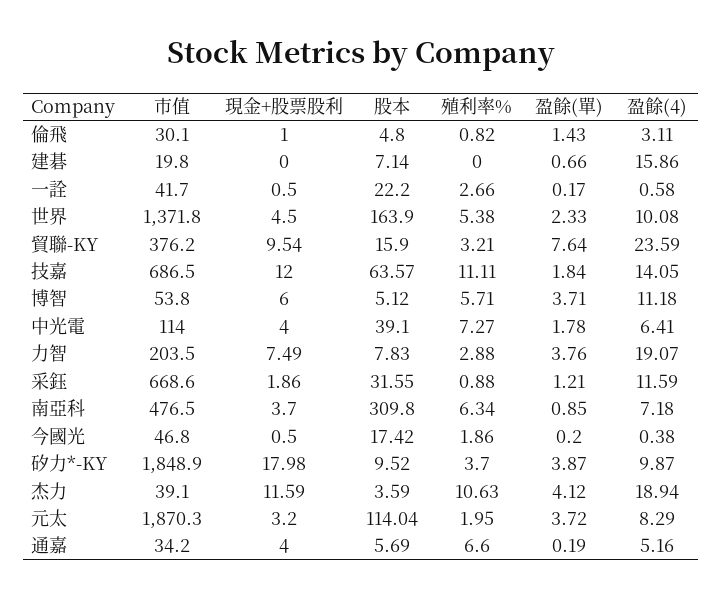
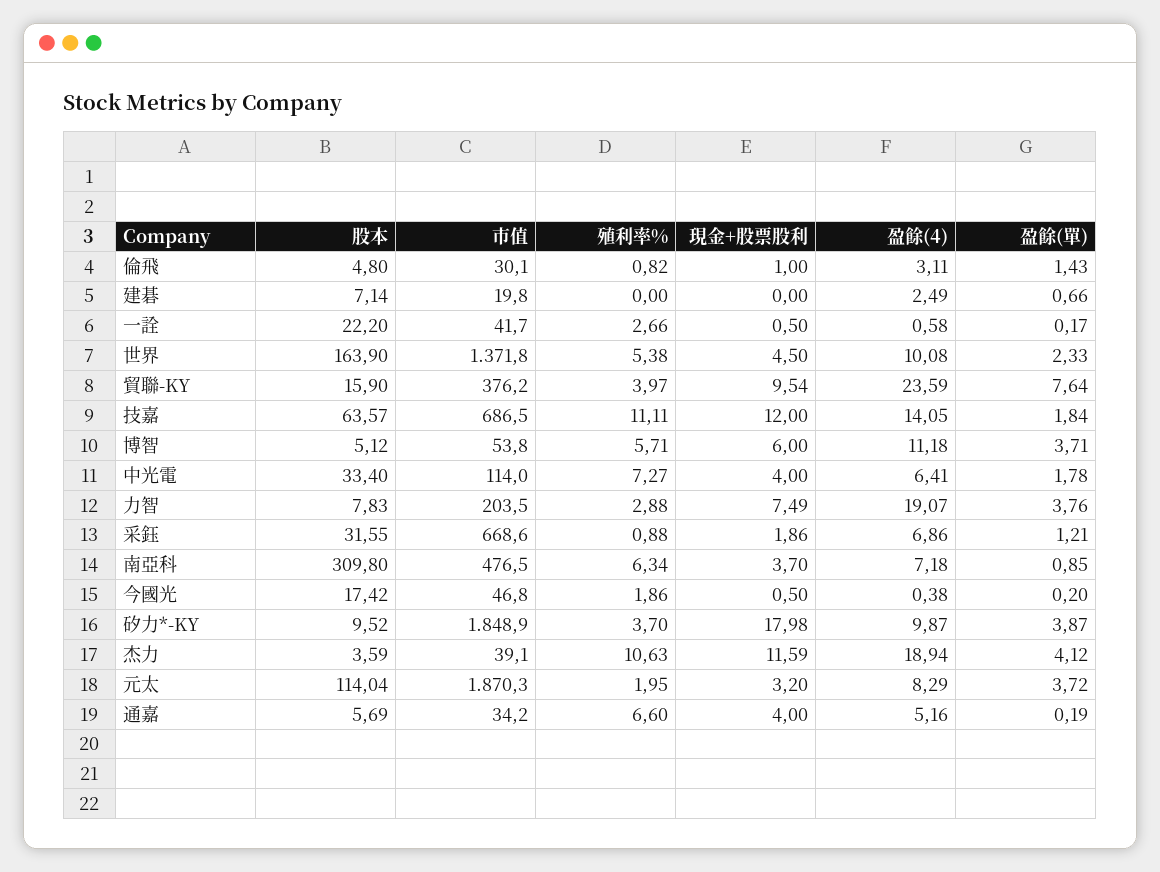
  {
    "市值": {
      "倫飛": 30.1,
      "建碁": 19.8,
      "一詮": 41.7,
      "世界": 1371.8,
      "貿聯-KY": 376.2,
      "技嘉": 686.5,
      "博智": 53.8,
      "中光電": 114,
      "力智": 203.5,
      "采鈺": 668.6,
      "南亞科": 476.5,
      "今國光": 46.8,
      "矽力*-KY": 1848.9,
      "杰力": 39.1,
      "元太": 1870.3,
      "通嘉": 34.2
    },
    "現金+股票股利": {
      "倫飛": 1,
      "建碁": 0,
      "一詮": 0.5,
      "世界": 4.5,
      "貿聯-KY": 9.54,
      "技嘉": 12,
      "博智": 6,
      "中光電": 4,
      "力智": 7.49,
      "采鈺": 1.86,
      "南亞科": 3.7,
      "今國光": 0.5,
      "矽力*-KY": 17.98,
      "杰力": 11.59,
      "元太": 3.2,
      "通嘉": 4
    },
    "股本": {
      "倫飛": 4.8,
      "建碁": 7.14,
      "一詮": 22.2,
      "世界": 163.9,
      "貿聯-KY": 15.9,
      "技嘉": 63.57,
      "博智": 5.12,
-     "中光電": 39.1,
+     "中光電": 33.4,
      "力智": 7.83,
      "采鈺": 31.55,
      "南亞科": 309.8,
      "今國光": 17.42,
      "矽力*-KY": 9.52,
      "杰力": 3.59,
      "元太": 114.04,
      "通嘉": 5.69
    },
    "殖利率%": {
      "倫飛": 0.82,
      "建碁": 0,
      "一詮": 2.66,
      "世界": 5.38,
-     "貿聯-KY": 3.21,
+     "貿聯-KY": 3.97,
      "技嘉": 11.11,
      "博智": 5.71,
      "中光電": 7.27,
      "力智": 2.88,
      "采鈺": 0.88,
      "南亞科": 6.34,
      "今國光": 1.86,
      "矽力*-KY": 3.7,
      "杰力": 10.63,
      "元太": 1.95,
      "通嘉": 6.6
    },
    "盈餘(單)": {
      "倫飛": 1.43,
      "建碁": 0.66,
      "一詮": 0.17,
      "世界": 2.33,
      "貿聯-KY": 7.64,
      "技嘉": 1.84,
      "博智": 3.71,
      "中光電": 1.78,
      "力智": 3.76,
      "采鈺": 1.21,
      "南亞科": 0.85,
      "今國光": 0.2,
      "矽力*-KY": 3.87,
      "杰力": 4.12,
      "元太": 3.72,
      "通嘉": 0.19
    },
    "盈餘(4)": {
      "倫飛": 3.11,
-     "建碁": 15.86,
+     "建碁": 2.49,
      "一詮": 0.58,
      "世界": 10.08,
      "貿聯-KY": 23.59,
      "技嘉": 14.05,
      "博智": 11.18,
      "中光電": 6.41,
      "力智": 19.07,
-     "采鈺": 11.59,
+     "采鈺": 6.86,
      "南亞科": 7.18,
      "今國光": 0.38,
      "矽力*-KY": 9.87,
      "杰力": 18.94,
      "元太": 8.29,
      "通嘉": 5.16
    }
  }

